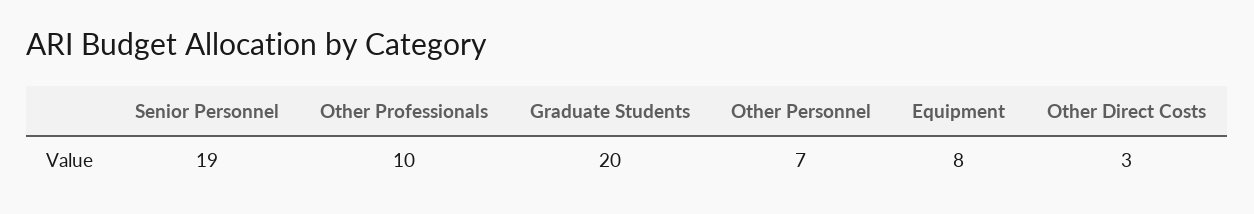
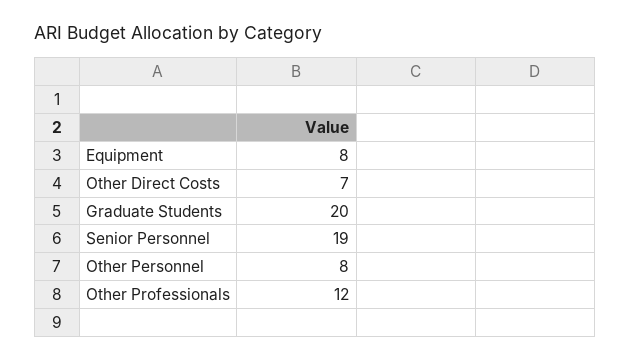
  {
    "Senior Personnel": 19,
-   "Other Professionals": 10,
+   "Other Professionals": 12,
    "Graduate Students": 20,
-   "Other Personnel": 7,
+   "Other Personnel": 8,
    "Equipment": 8,
-   "Other Direct Costs": 3
+   "Other Direct Costs": 7
  }

